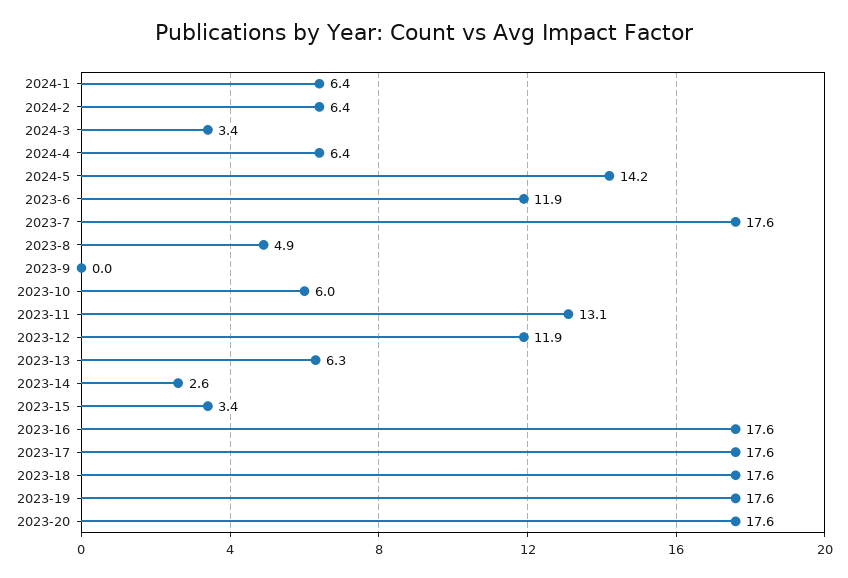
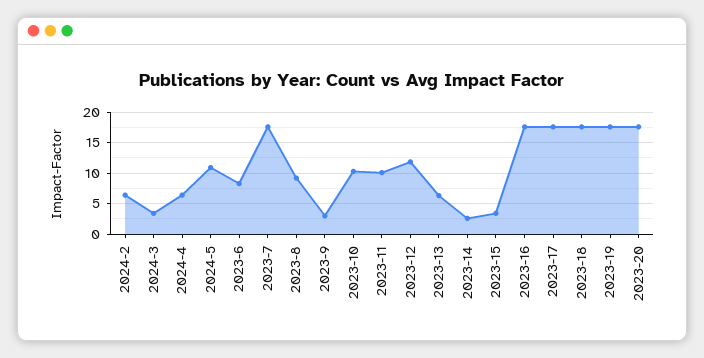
  {
-   "2024-1": 6.4,
    "2024-2": 6.4,
    "2024-3": 3.4,
    "2024-4": 6.4,
-   "2024-5": 14.2,
+   "2024-5": 11,
-   "2023-6": 11.9,
+   "2023-6": 8,
    "2023-7": 17.6,
-   "2023-8": 4.9,
+   "2023-8": 9,
-   "2023-9": 0,
+   "2023-9": 3,
-   "2023-10": 6,
+   "2023-10": 10,
-   "2023-11": 13.1,
+   "2023-11": 10,
    "2023-12": 11.9,
    "2023-13": 6.3,
    "2023-14": 2.6,
    "2023-15": 3.4,
    "2023-16": 17.6,
    "2023-17": 17.6,
    "2023-18": 17.6,
    "2023-19": 17.6,
    "2023-20": 17.6
  }

